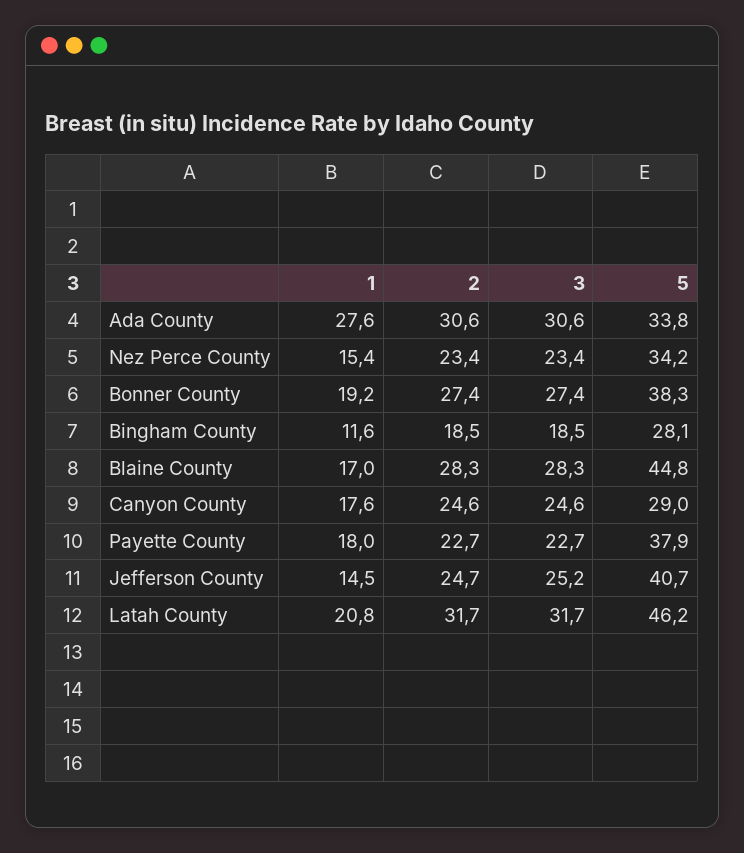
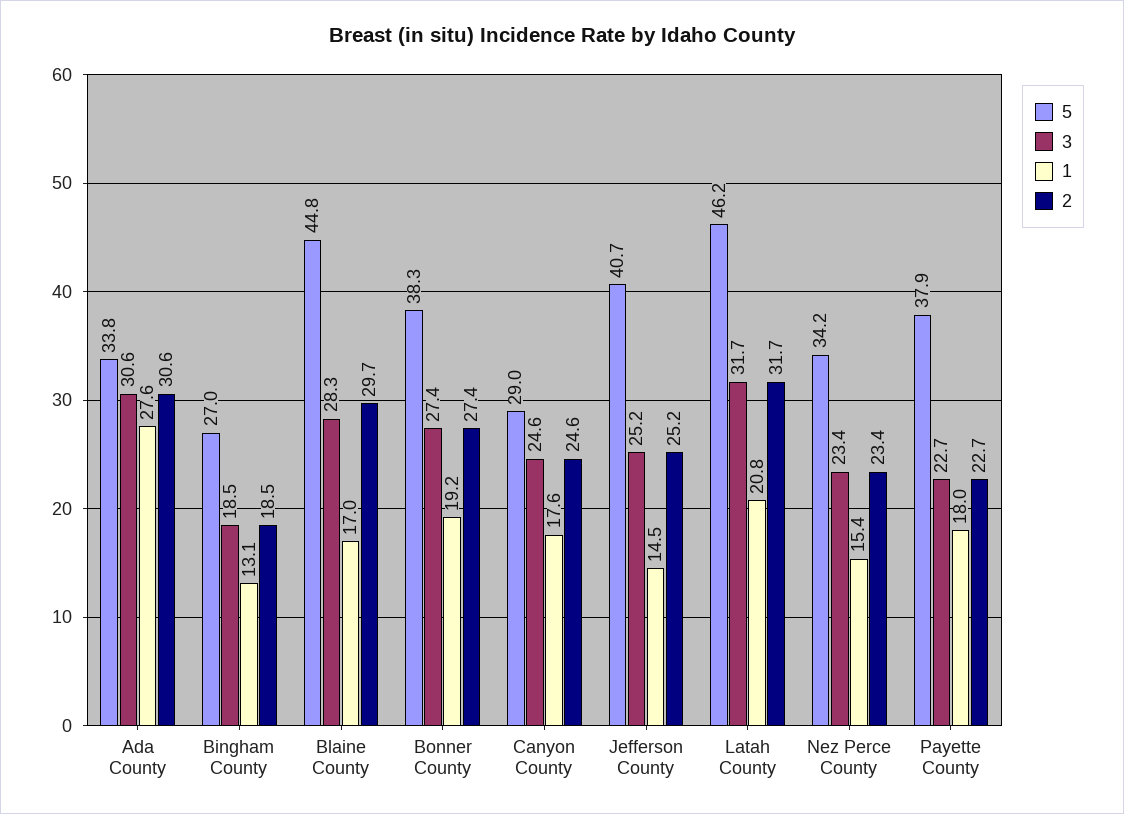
  {
    "1": {
      "Ada County": 27.6,
      "Nez Perce County": 15.4,
      "Bonner County": 19.2,
-     "Bingham County": 11.6,
+     "Bingham County": 13.1,
      "Blaine County": 17,
      "Canyon County": 17.6,
      "Payette County": 18,
      "Jefferson County": 14.5,
      "Latah County": 20.8
    },
    "2": {
      "Ada County": 30.6,
      "Nez Perce County": 23.4,
      "Bonner County": 27.4,
      "Bingham County": 18.5,
-     "Blaine County": 28.3,
+     "Blaine County": 29.7,
      "Canyon County": 24.6,
      "Payette County": 22.7,
-     "Jefferson County": 24.7,
+     "Jefferson County": 25.2,
      "Latah County": 31.7
    },
    "3": {
      "Ada County": 30.6,
      "Nez Perce County": 23.4,
      "Bonner County": 27.4,
      "Bingham County": 18.5,
      "Blaine County": 28.3,
      "Canyon County": 24.6,
      "Payette County": 22.7,
      "Jefferson County": 25.2,
      "Latah County": 31.7
    },
    "5": {
      "Ada County": 33.8,
      "Nez Perce County": 34.2,
      "Bonner County": 38.3,
-     "Bingham County": 28.1,
+     "Bingham County": 27,
      "Blaine County": 44.8,
      "Canyon County": 29,
      "Payette County": 37.9,
      "Jefferson County": 40.7,
      "Latah County": 46.2
    }
  }

